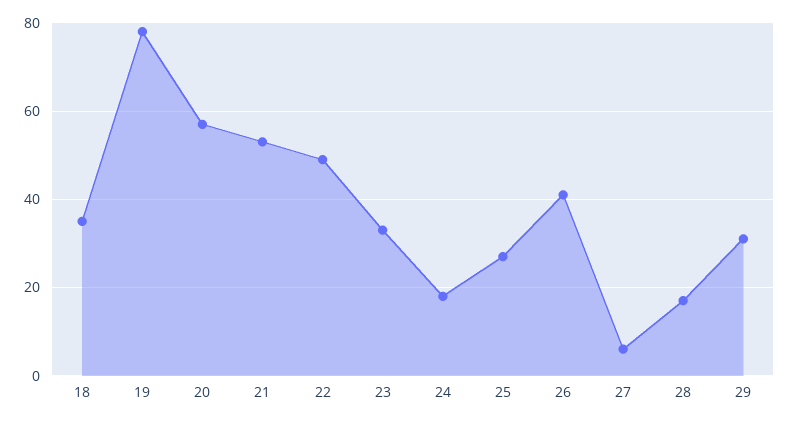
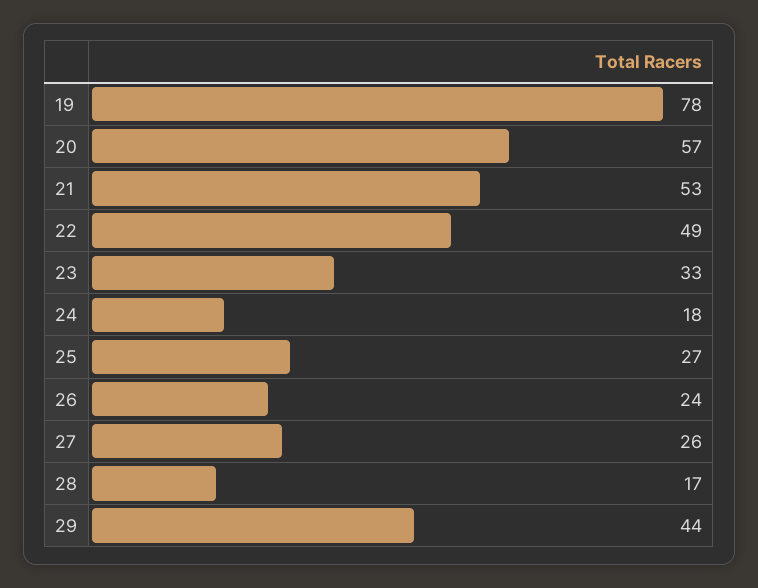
  {
-   "18": 35,
    "19": 78,
    "20": 57,
    "21": 53,
    "22": 49,
    "23": 33,
    "24": 18,
    "25": 27,
-   "26": 40,
+   "26": 24,
-   "27": 5,
+   "27": 26,
    "28": 17,
-   "29": 30
+   "29": 44
  }

